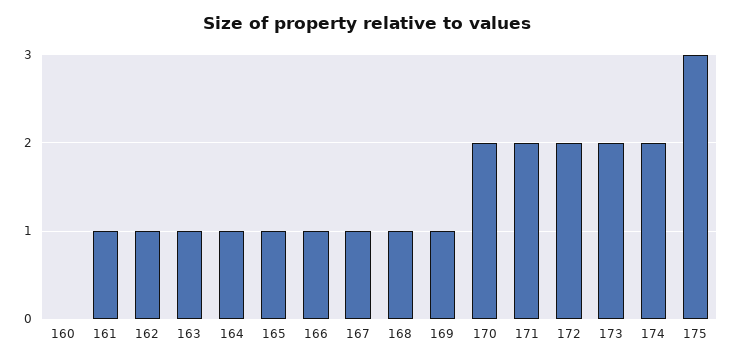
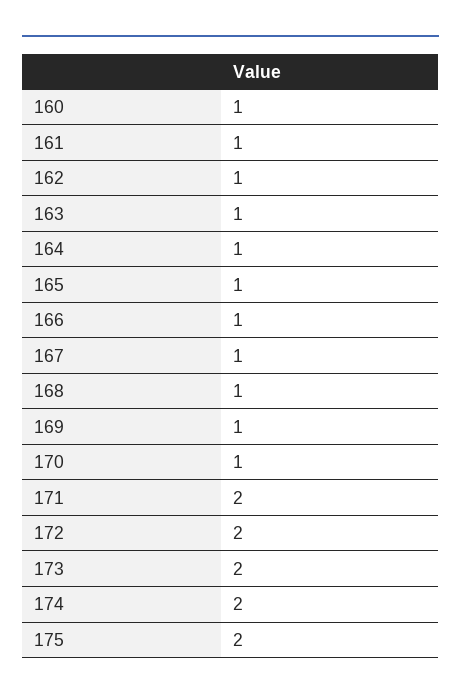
  {
-   "160": 0,
+   "160": 1,
    "161": 1,
    "162": 1,
    "163": 1,
    "164": 1,
    "165": 1,
    "166": 1,
    "167": 1,
    "168": 1,
    "169": 1,
-   "170": 2,
+   "170": 1,
    "171": 2,
    "172": 2,
    "173": 2,
    "174": 2,
-   "175": 3
+   "175": 2
  }

